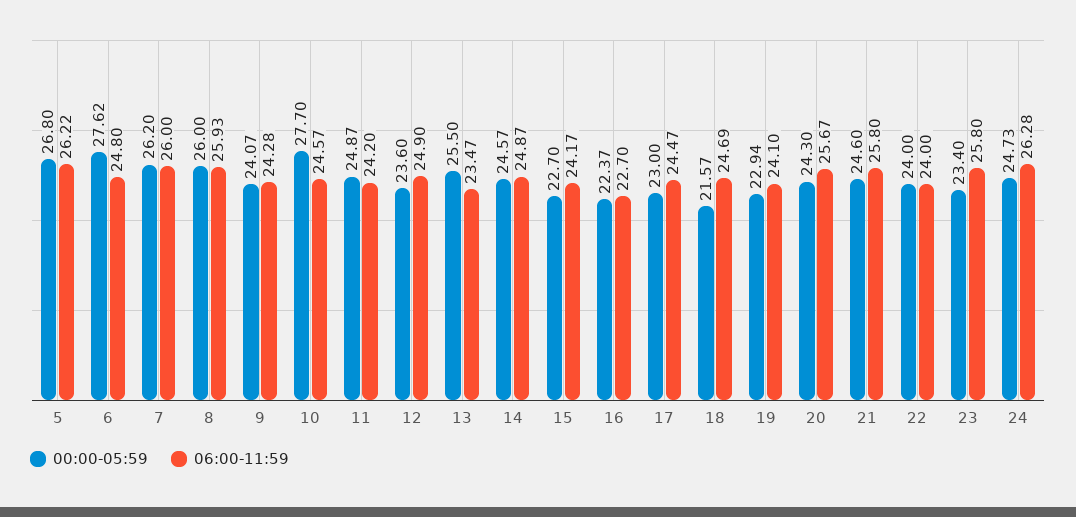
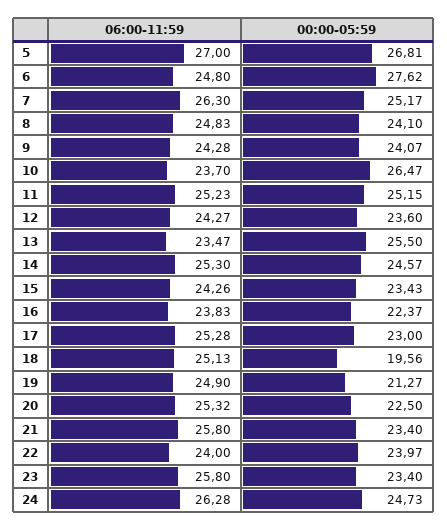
  {
    "00:00-05:59": {
-     "5": 26.8,
+     "5": 26.81,
      "6": 27.62,
-     "7": 26.2,
+     "7": 25.17,
-     "8": 26,
+     "8": 24.1,
      "9": 24.07,
-     "10": 27.7,
+     "10": 26.47,
-     "11": 24.87,
+     "11": 25.15,
      "12": 23.6,
      "13": 25.5,
      "14": 24.57,
-     "15": 22.7,
+     "15": 23.43,
      "16": 22.37,
      "17": 23,
-     "18": 21.57,
+     "18": 19.56,
-     "19": 22.94,
+     "19": 21.27,
-     "20": 24.3,
+     "20": 22.5,
-     "21": 24.6,
+     "21": 23.4,
-     "22": 24,
+     "22": 23.97,
      "23": 23.4,
      "24": 24.73
    },
    "06:00-11:59": {
-     "5": 26.22,
+     "5": 27,
      "6": 24.8,
-     "7": 26,
+     "7": 26.3,
-     "8": 25.93,
+     "8": 24.83,
      "9": 24.28,
-     "10": 24.57,
+     "10": 23.7,
-     "11": 24.2,
+     "11": 25.23,
-     "12": 24.9,
+     "12": 24.27,
      "13": 23.47,
-     "14": 24.87,
+     "14": 25.3,
-     "15": 24.17,
+     "15": 24.26,
-     "16": 22.7,
+     "16": 23.83,
-     "17": 24.47,
+     "17": 25.28,
-     "18": 24.69,
+     "18": 25.13,
-     "19": 24.1,
+     "19": 24.9,
-     "20": 25.67,
+     "20": 25.32,
      "21": 25.8,
      "22": 24,
      "23": 25.8,
      "24": 26.28
    }
  }

